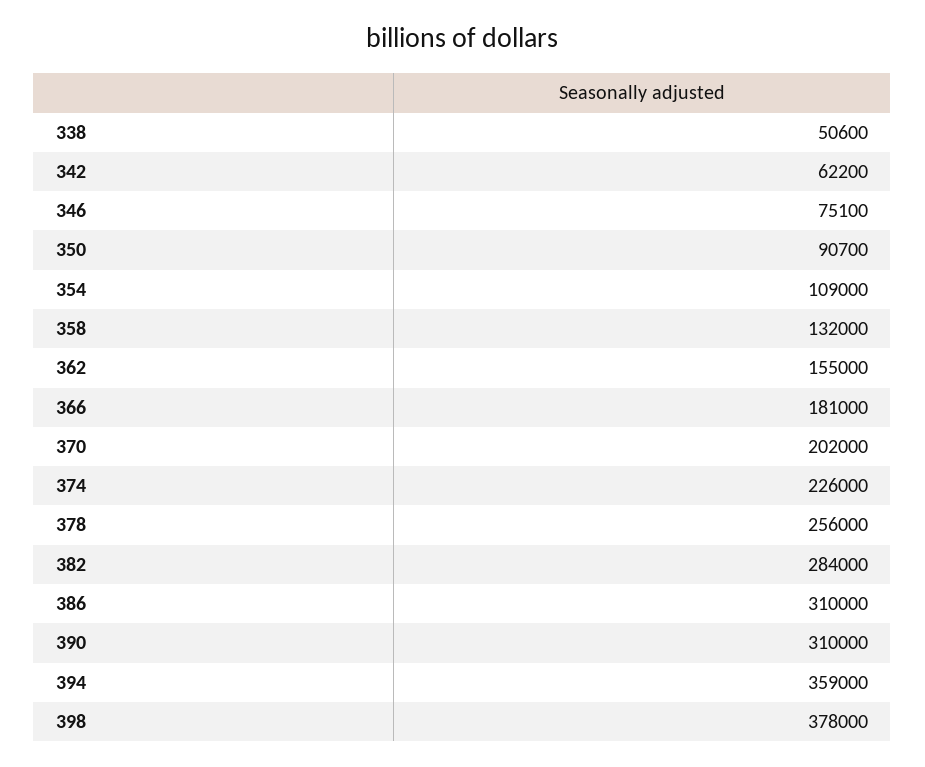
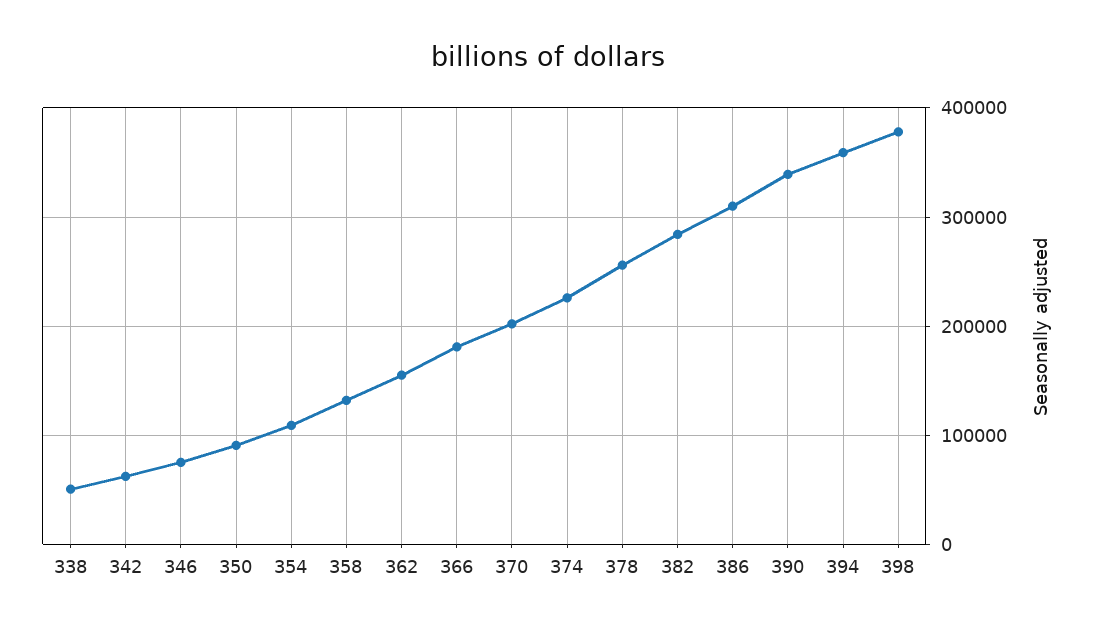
  {
    "338": 50600,
    "342": 62200,
    "346": 75100,
    "350": 90700,
    "354": 109000,
    "358": 132000,
    "362": 155000,
    "366": 181000,
    "370": 202000,
    "374": 226000,
    "378": 256000,
    "382": 284000,
    "386": 310000,
-   "390": 310000,
+   "390": 340000,
    "394": 359000,
    "398": 378000
  }

